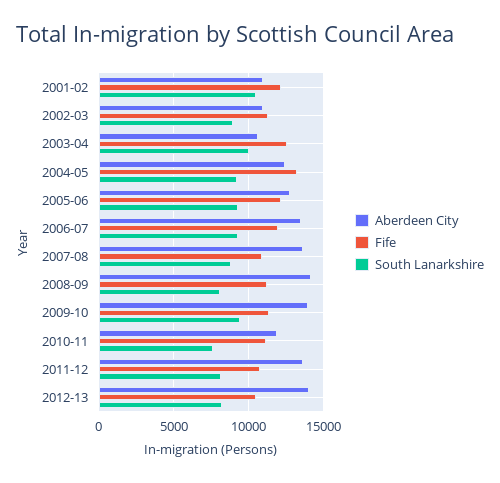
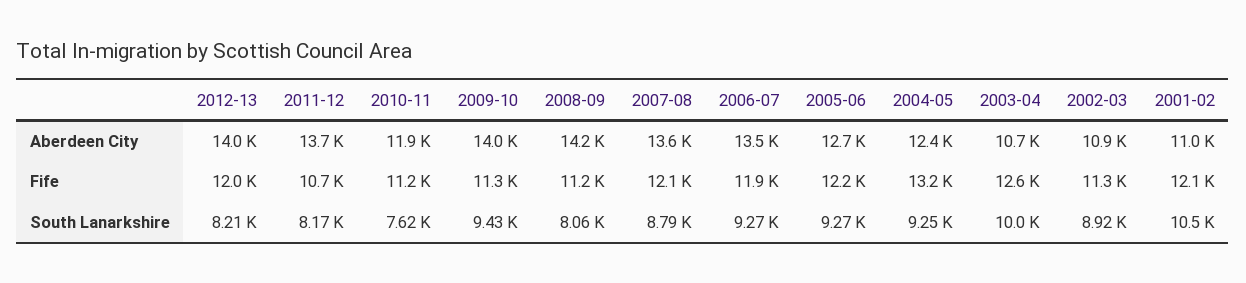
  {
    "Aberdeen City": {
      "2001-02": 11000,
      "2002-03": 10900,
      "2003-04": 10700,
      "2004-05": 12400,
      "2005-06": 12700,
      "2006-07": 13500,
      "2007-08": 13600,
      "2008-09": 14200,
      "2009-10": 14000,
      "2010-11": 11900,
      "2011-12": 13700,
      "2012-13": 14000
    },
    "Fife": {
      "2001-02": 12100,
      "2002-03": 11300,
      "2003-04": 12600,
      "2004-05": 13200,
      "2005-06": 12200,
      "2006-07": 11900,
-     "2007-08": 11000,
+     "2007-08": 12100,
      "2008-09": 11200,
      "2009-10": 11300,
      "2010-11": 11200,
      "2011-12": 10700,
-     "2012-13": 10500
+     "2012-13": 12000
    },
    "South Lanarkshire": {
      "2001-02": 10500,
      "2002-03": 8920,
      "2003-04": 10000,
      "2004-05": 9250,
      "2005-06": 9270,
      "2006-07": 9270,
      "2007-08": 8790,
      "2008-09": 8060,
      "2009-10": 9430,
      "2010-11": 7620,
      "2011-12": 8170,
      "2012-13": 8210
    }
  }

